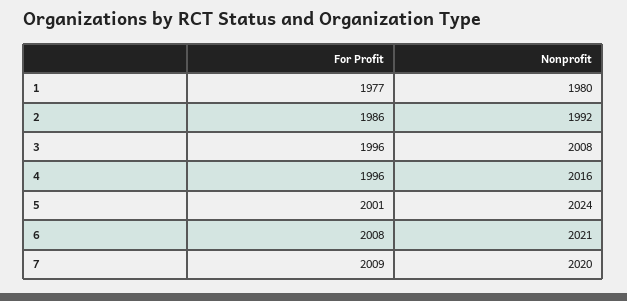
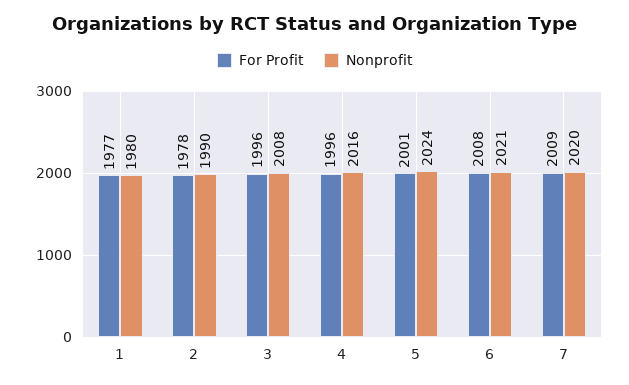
  {
    "For Profit": {
      "1": 1977,
-     "2": 1986,
+     "2": 1978,
      "3": 1996,
      "4": 1996,
      "5": 2001,
      "6": 2008,
      "7": 2009
    },
    "Nonprofit": {
      "1": 1980,
-     "2": 1992,
+     "2": 1990,
      "3": 2008,
      "4": 2016,
      "5": 2024,
      "6": 2021,
      "7": 2020
    }
  }

